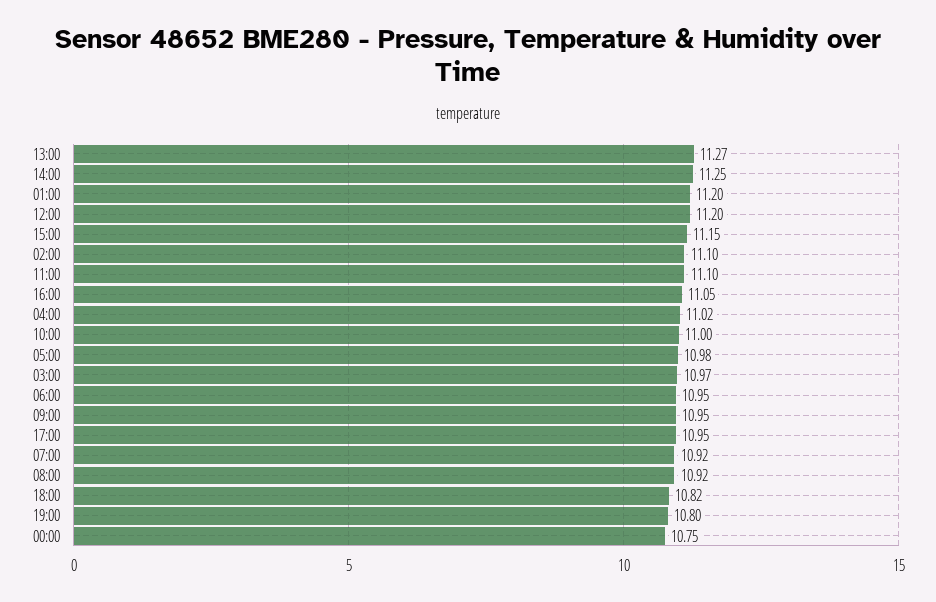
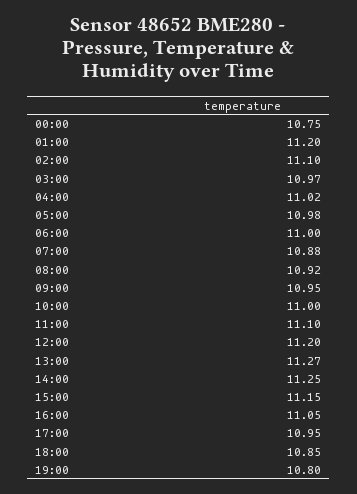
  {
    "13:00": 11.27,
    "14:00": 11.25,
    "01:00": 11.2,
    "12:00": 11.2,
    "15:00": 11.15,
    "02:00": 11.1,
    "11:00": 11.1,
    "16:00": 11.05,
    "04:00": 11.02,
    "10:00": 11,
    "05:00": 10.98,
    "03:00": 10.97,
-   "06:00": 10.95,
+   "06:00": 11,
    "09:00": 10.95,
    "17:00": 10.95,
-   "07:00": 10.92,
+   "07:00": 10.88,
    "08:00": 10.92,
-   "18:00": 10.82,
+   "18:00": 10.85,
    "19:00": 10.8,
    "00:00": 10.75
  }

